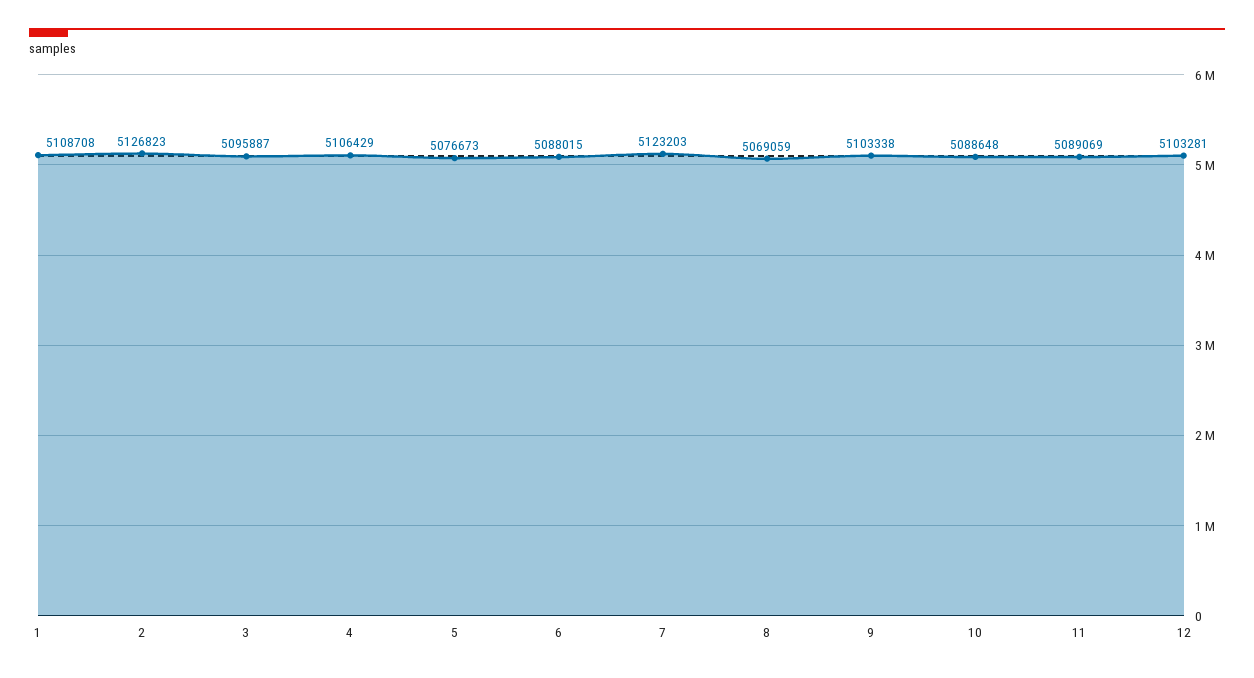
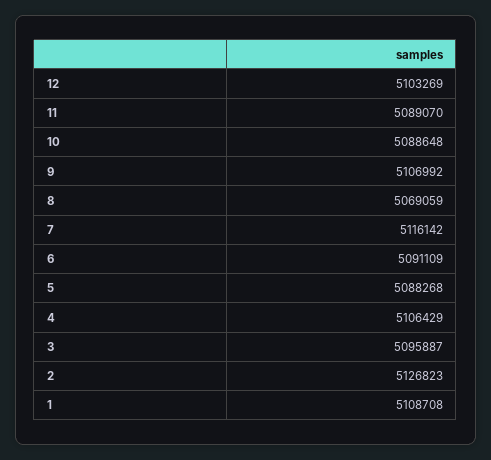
  {
    "1": 5108708,
    "2": 5126823,
    "3": 5095887,
    "4": 5106429,
-   "5": 5076673,
+   "5": 5088268,
-   "6": 5088015,
+   "6": 5091109,
-   "7": 5123203,
+   "7": 5116142,
    "8": 5069059,
-   "9": 5103338,
+   "9": 5106992,
    "10": 5088648,
-   "11": 5089069,
+   "11": 5089070,
-   "12": 5103281
+   "12": 5103269
  }

